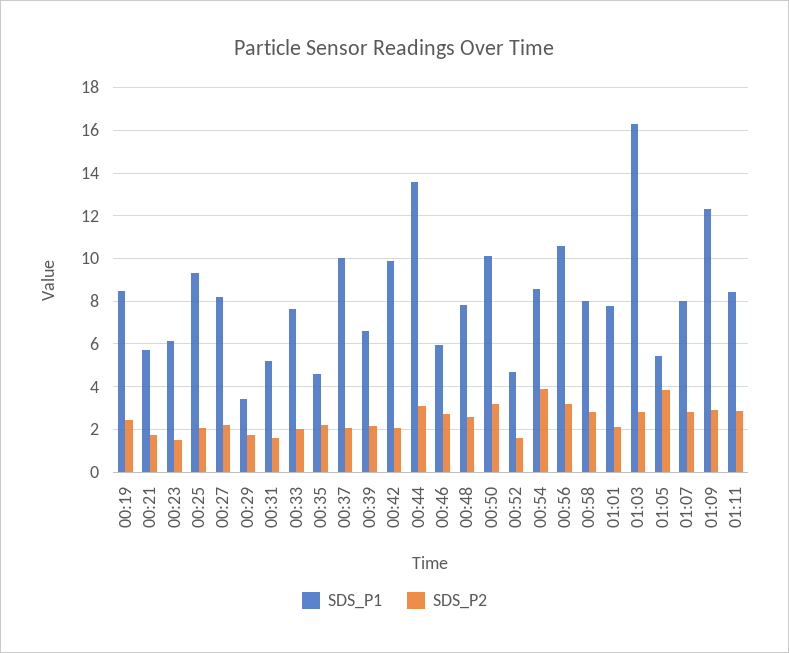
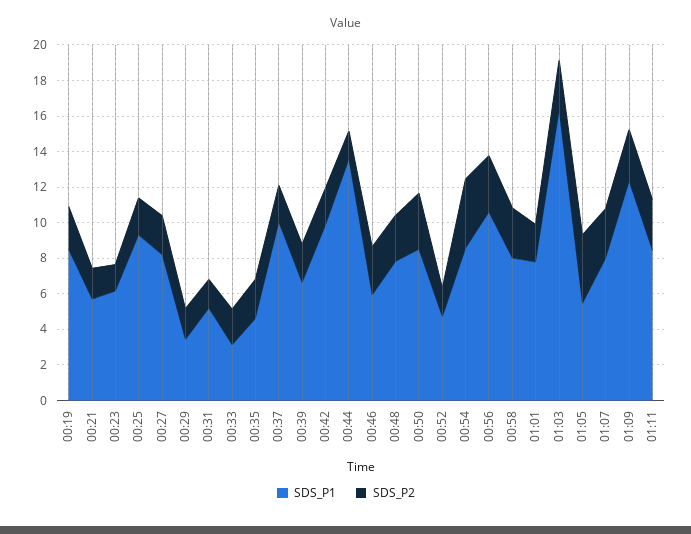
  {
    "SDS_P1": {
      "00:19": 8.5,
      "00:21": 5.5,
      "00:23": 6,
      "00:25": 9.5,
      "00:27": 8,
      "00:29": 3.5,
      "00:31": 5,
-     "00:33": 7.5,
+     "00:33": 3,
      "00:35": 4.5,
      "00:37": 10,
      "00:39": 6.5,
      "00:42": 10,
      "00:44": 13.5,
      "00:46": 6,
      "00:48": 8,
-     "00:50": 10,
+     "00:50": 8.5,
      "00:52": 4.5,
      "00:54": 8.5,
      "00:56": 10.5,
      "00:58": 8,
      "01:01": 8,
      "01:03": 16.5,
      "01:05": 5.5,
      "01:07": 8,
      "01:09": 12.5,
      "01:11": 8.5
    },
    "SDS_P2": {
      "00:19": 2.5,
      "00:21": 2,
      "00:23": 1.5,
      "00:25": 2,
      "00:27": 2,
      "00:29": 1.5,
      "00:31": 1.5,
      "00:33": 2,
      "00:35": 2,
      "00:37": 2,
      "00:39": 2,
      "00:42": 2,
-     "00:44": 3,
+     "00:44": 1.5,
      "00:46": 2.5,
      "00:48": 2.5,
      "00:50": 3,
      "00:52": 1.5,
      "00:54": 4,
      "00:56": 3,
      "00:58": 3,
      "01:01": 2,
      "01:03": 3,
      "01:05": 4,
      "01:07": 3,
      "01:09": 3,
      "01:11": 3
    }
  }

